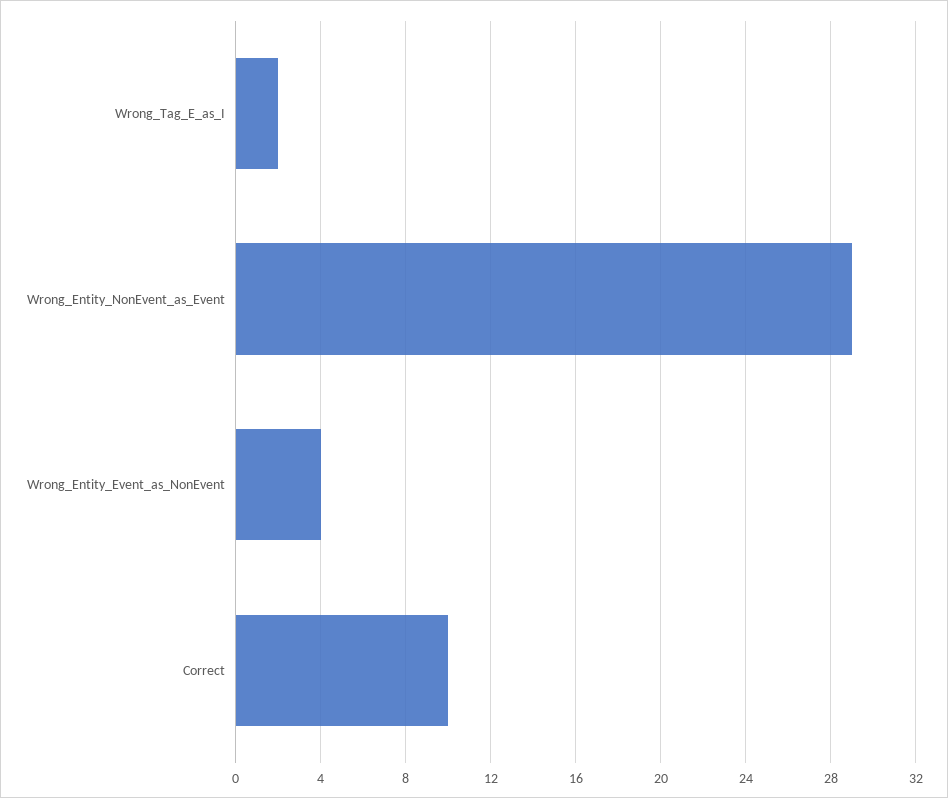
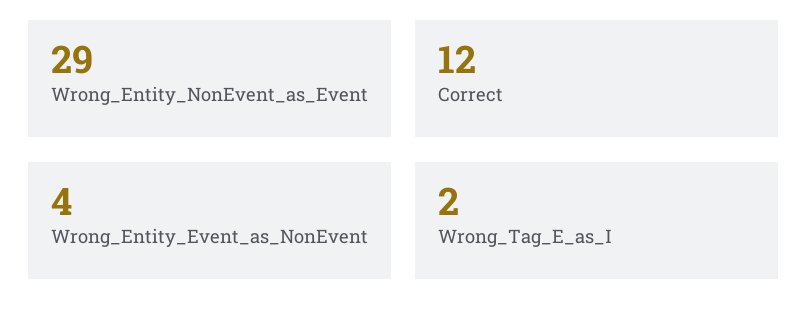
  {
    "Wrong_Tag_E_as_I": 2,
    "Wrong_Entity_NonEvent_as_Event": 29,
    "Wrong_Entity_Event_as_NonEvent": 4,
-   "Correct": 10
+   "Correct": 12
  }

